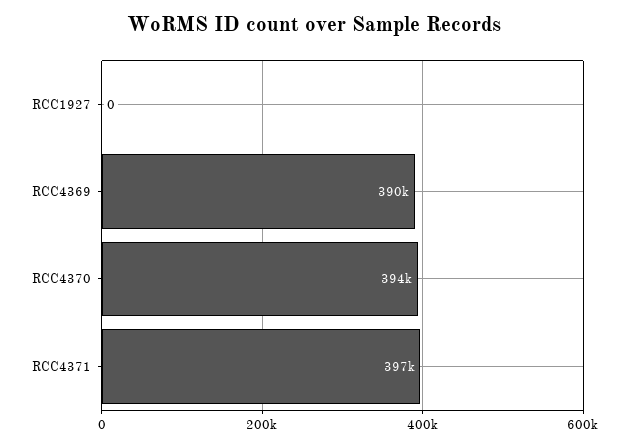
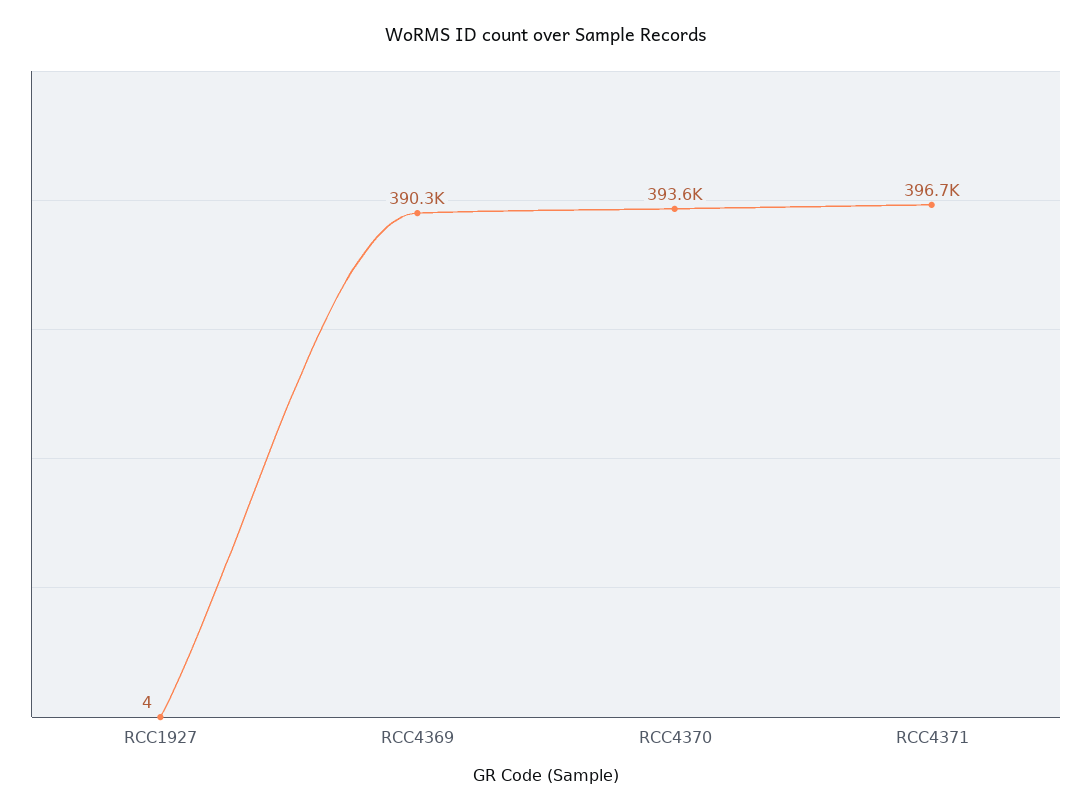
  {
-   "RCC1927": 0,
+   "RCC1927": 4,
    "RCC4369": 390300,
    "RCC4370": 393600,
    "RCC4371": 396700
  }

